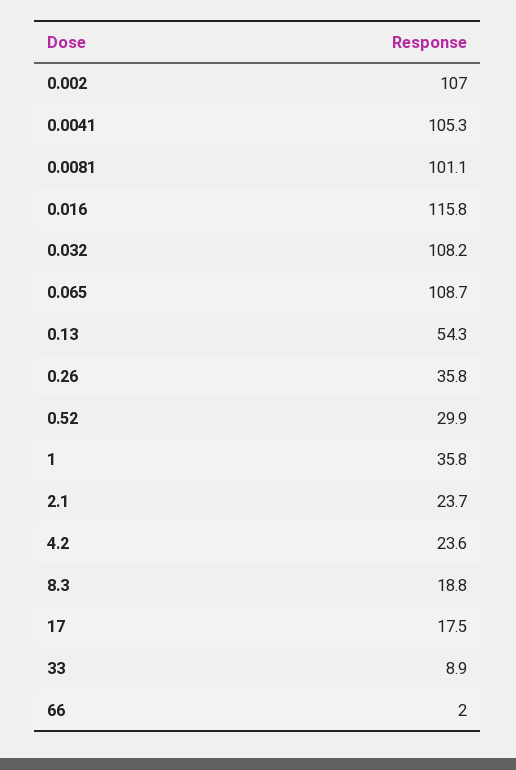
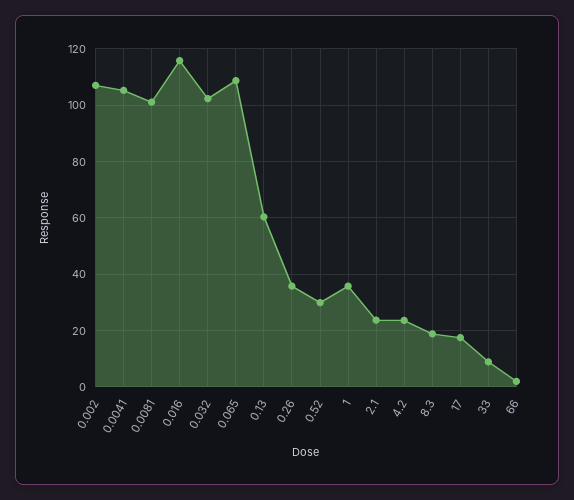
  {
    "0.002": 107,
    "0.0041": 105.3,
    "0.0081": 101.1,
    "0.016": 115.8,
-   "0.032": 108.2,
+   "0.032": 102.5,
    "0.065": 108.7,
-   "0.13": 54.3,
+   "0.13": 60,
    "0.26": 35.8,
    "0.52": 29.9,
    "1": 35.8,
    "2.1": 23.7,
    "4.2": 23.6,
    "8.3": 18.8,
    "17": 17.5,
    "33": 8.9,
    "66": 2
  }

